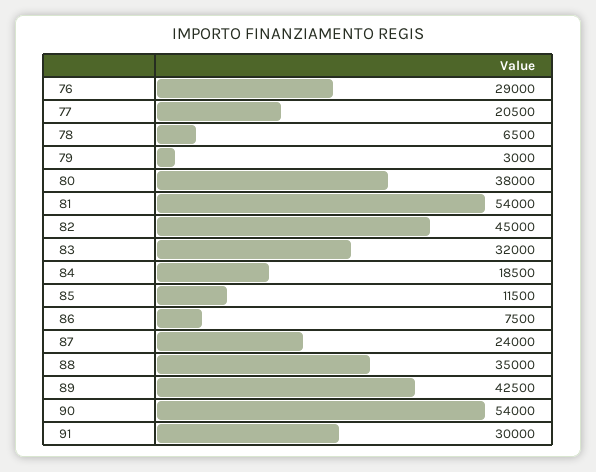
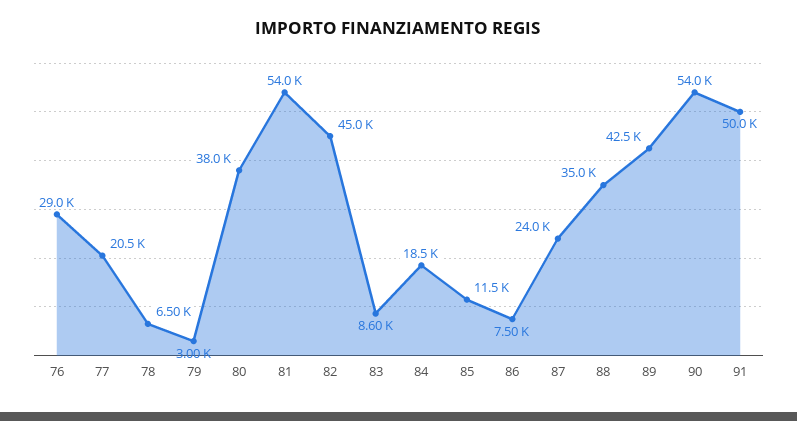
  {
    "76": 29000,
    "77": 20500,
    "78": 6500,
    "79": 3000,
    "80": 38000,
    "81": 54000,
    "82": 45000,
-   "83": 32000,
+   "83": 8600,
    "84": 18500,
    "85": 11500,
    "86": 7500,
    "87": 24000,
    "88": 35000,
    "89": 42500,
    "90": 54000,
-   "91": 30000
+   "91": 50000
  }

